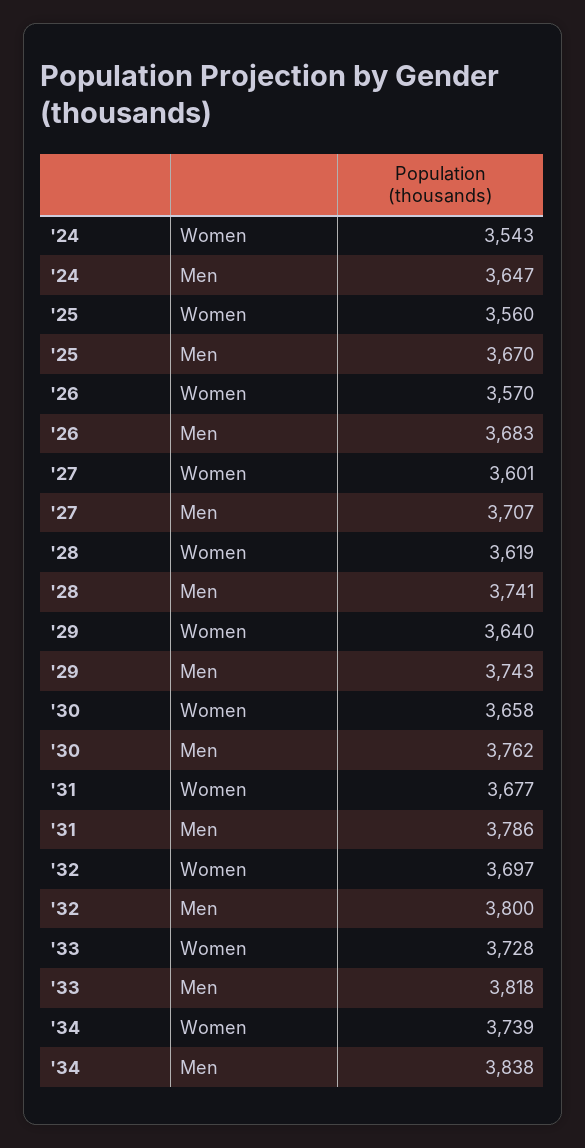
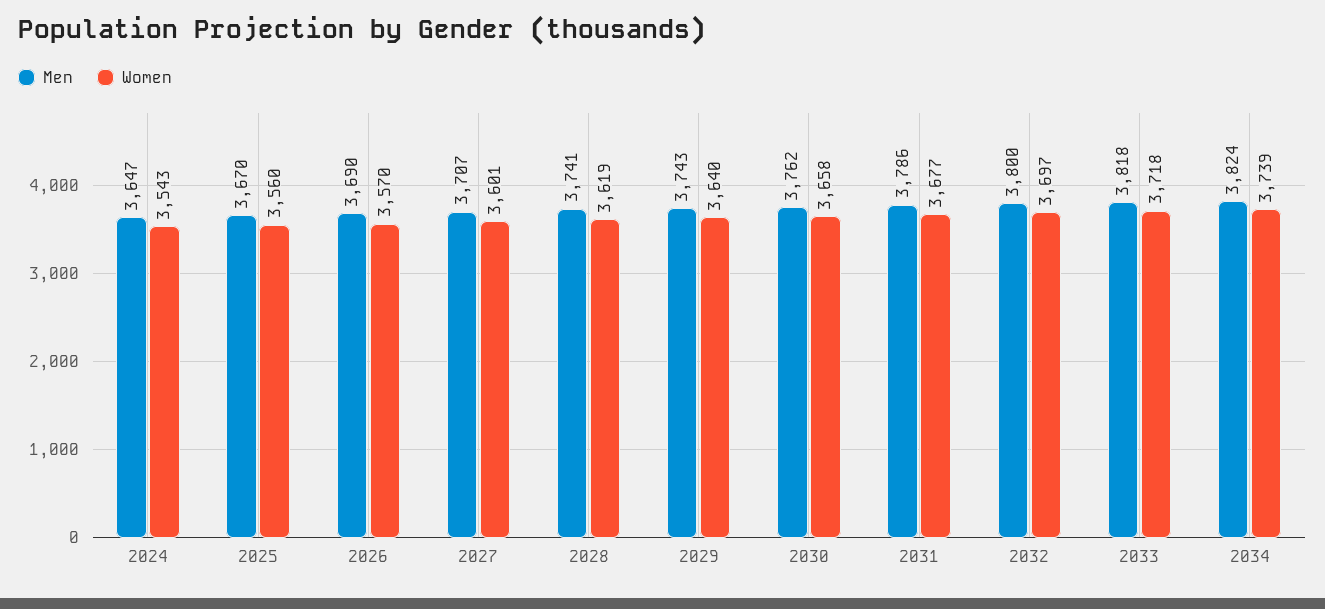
  {
    "Women": {
      "'24": 3543,
      "'25": 3560,
      "'26": 3570,
      "'27": 3601,
      "'28": 3619,
      "'29": 3640,
      "'30": 3658,
      "'31": 3677,
      "'32": 3697,
-     "'33": 3728,
+     "'33": 3718,
      "'34": 3739
    },
    "Men": {
      "'24": 3647,
      "'25": 3670,
-     "'26": 3683,
+     "'26": 3690,
      "'27": 3707,
      "'28": 3741,
      "'29": 3743,
      "'30": 3762,
      "'31": 3786,
      "'32": 3800,
      "'33": 3818,
-     "'34": 3838
+     "'34": 3824
    }
  }

